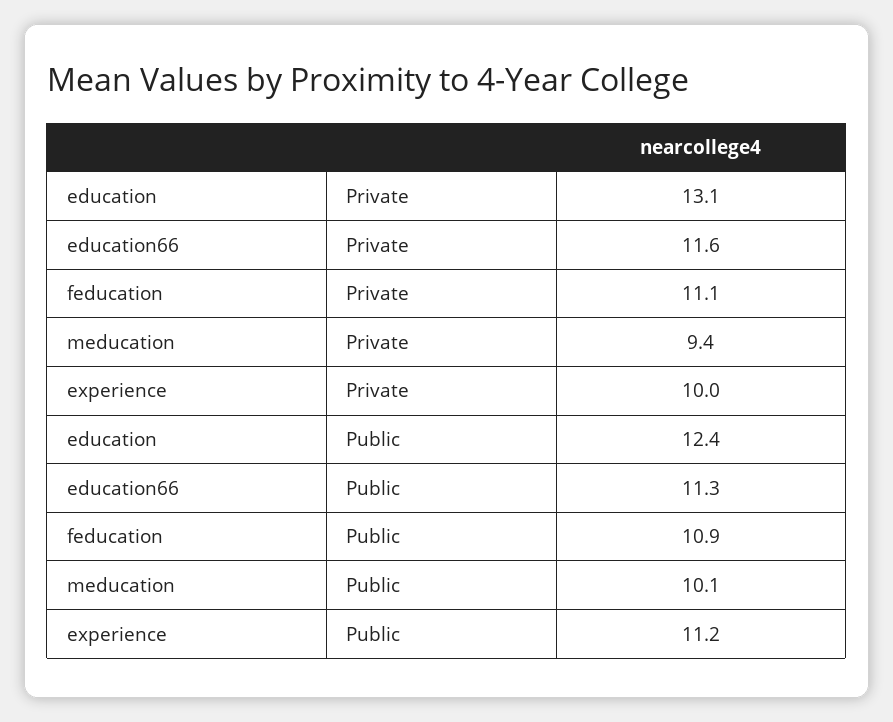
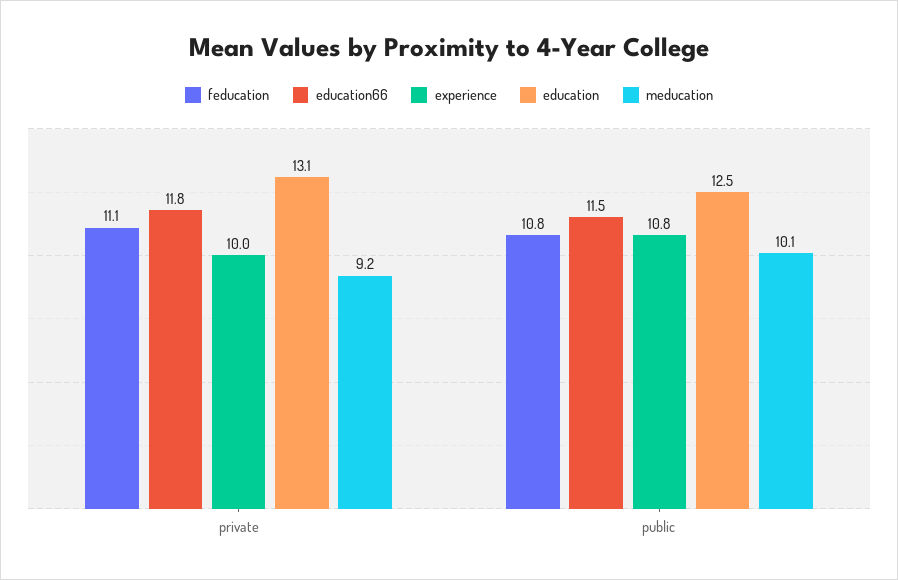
  {
    "education": {
      "Private": 13.1,
-     "Public": 12.4
+     "Public": 12.5
    },
    "education66": {
-     "Private": 11.6,
+     "Private": 11.8,
-     "Public": 11.3
+     "Public": 11.5
    },
    "feducation": {
      "Private": 11.1,
-     "Public": 10.9
+     "Public": 10.8
    },
    "meducation": {
-     "Private": 9.4,
+     "Private": 9.2,
      "Public": 10.1
    },
    "experience": {
      "Private": 10,
-     "Public": 11.2
+     "Public": 10.8
    }
  }

